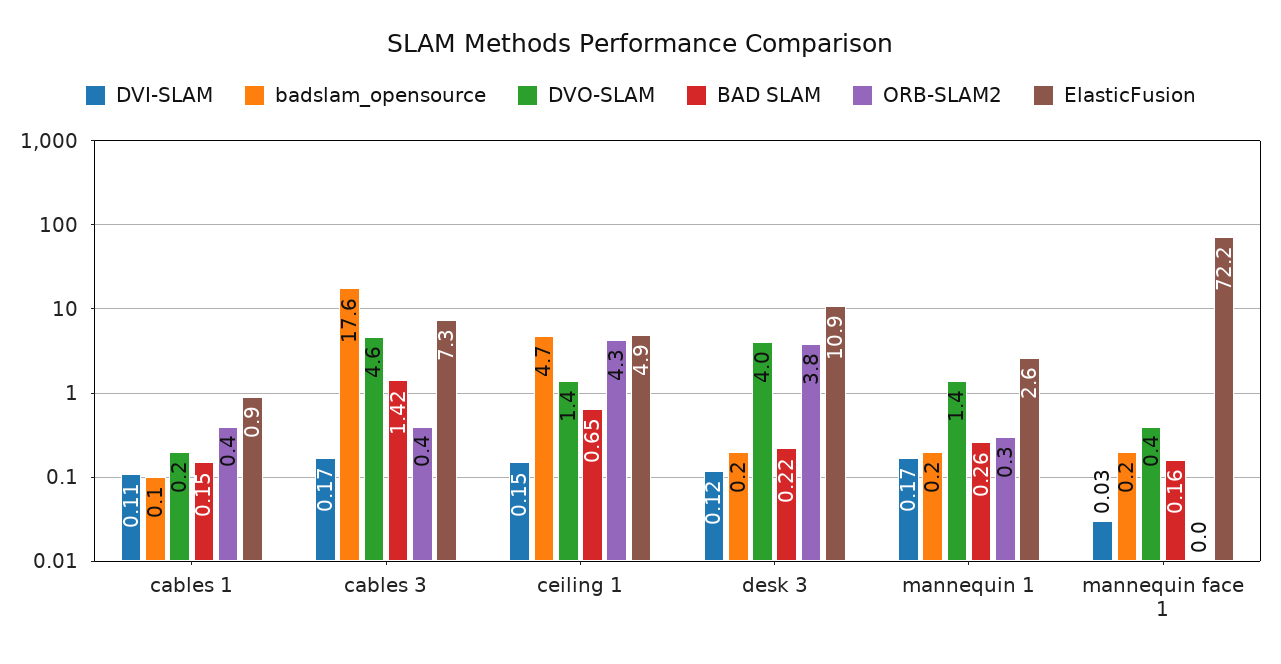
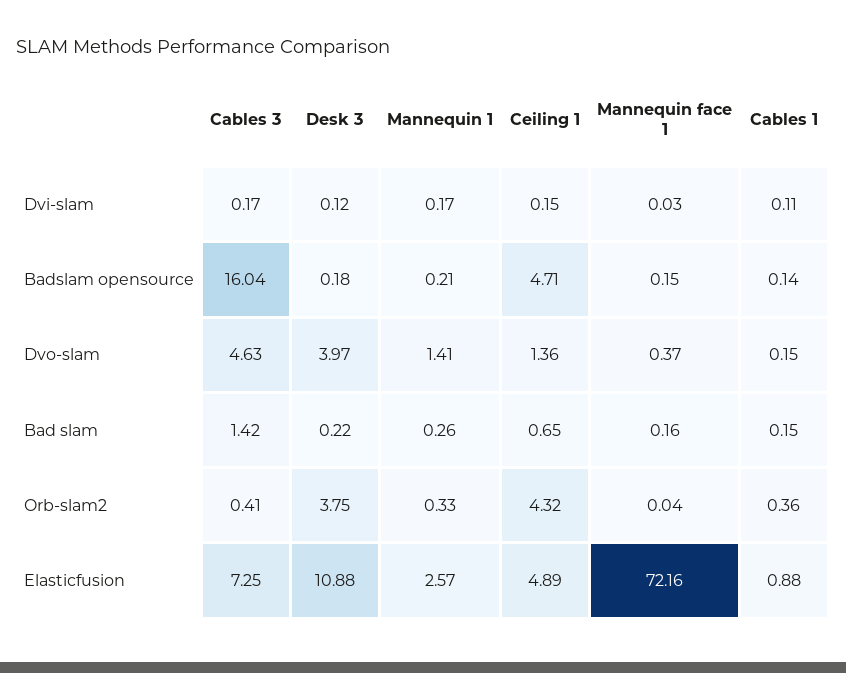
  {
    "DVI-SLAM": {
      "cables 1": 0.11,
      "cables 3": 0.17,
      "ceiling 1": 0.15,
      "desk 3": 0.12,
      "mannequin 1": 0.17,
      "mannequin face 1": 0.03
    },
    "badslam_opensource": {
      "cables 1": 0.14,
-     "cables 3": 17.6,
+     "cables 3": 16.04,
      "ceiling 1": 4.71,
      "desk 3": 0.18,
      "mannequin 1": 0.21,
      "mannequin face 1": 0.15
    },
    "DVO-SLAM": {
      "cables 1": 0.15,
      "cables 3": 4.63,
      "ceiling 1": 1.36,
      "desk 3": 3.97,
      "mannequin 1": 1.41,
      "mannequin face 1": 0.37
    },
    "BAD SLAM": {
      "cables 1": 0.15,
      "cables 3": 1.42,
      "ceiling 1": 0.65,
      "desk 3": 0.22,
      "mannequin 1": 0.26,
      "mannequin face 1": 0.16
    },
    "ORB-SLAM2": {
      "cables 1": 0.36,
      "cables 3": 0.41,
      "ceiling 1": 4.32,
      "desk 3": 3.75,
      "mannequin 1": 0.33,
      "mannequin face 1": 0.04
    },
    "ElasticFusion": {
      "cables 1": 0.88,
      "cables 3": 7.25,
      "ceiling 1": 4.89,
      "desk 3": 10.88,
      "mannequin 1": 2.57,
      "mannequin face 1": 72.16
    }
  }

